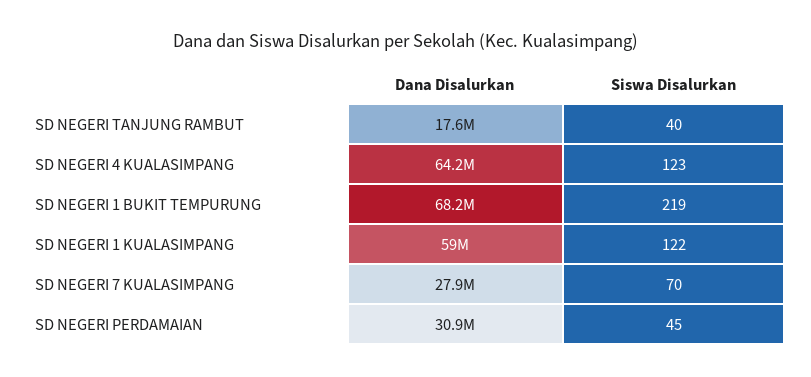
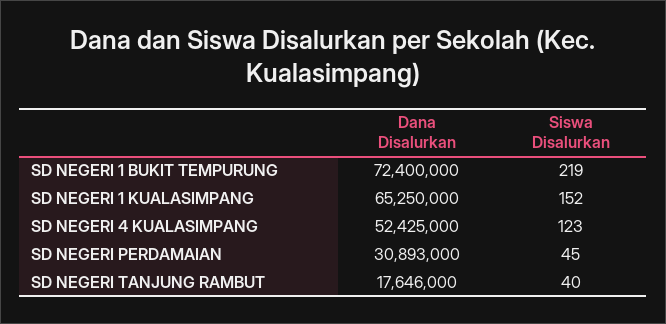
  {
    "Dana Disalurkan": {
      "SD NEGERI TANJUNG RAMBUT": 17646000,
-     "SD NEGERI 4 KUALASIMPANG": 64200000,
+     "SD NEGERI 4 KUALASIMPANG": 52425000,
-     "SD NEGERI 1 BUKIT TEMPURUNG": 68200000,
+     "SD NEGERI 1 BUKIT TEMPURUNG": 72400000,
-     "SD NEGERI 1 KUALASIMPANG": 59000000,
+     "SD NEGERI 1 KUALASIMPANG": 65250000,
-     "SD NEGERI 7 KUALASIMPANG": 27900000,
      "SD NEGERI PERDAMAIAN": 30893000
    },
    "Siswa Disalurkan": {
      "SD NEGERI TANJUNG RAMBUT": 40,
      "SD NEGERI 4 KUALASIMPANG": 123,
      "SD NEGERI 1 BUKIT TEMPURUNG": 219,
-     "SD NEGERI 1 KUALASIMPANG": 122,
+     "SD NEGERI 1 KUALASIMPANG": 152,
-     "SD NEGERI 7 KUALASIMPANG": 70,
      "SD NEGERI PERDAMAIAN": 45
    }
  }

